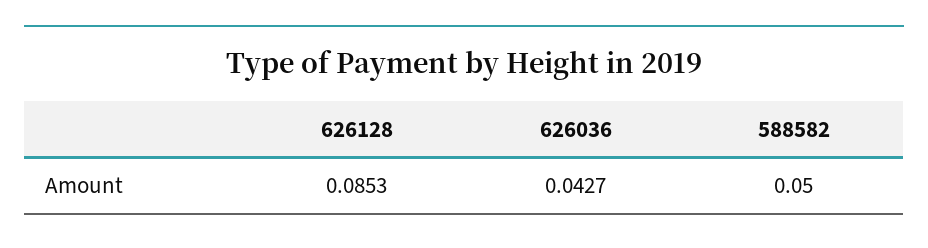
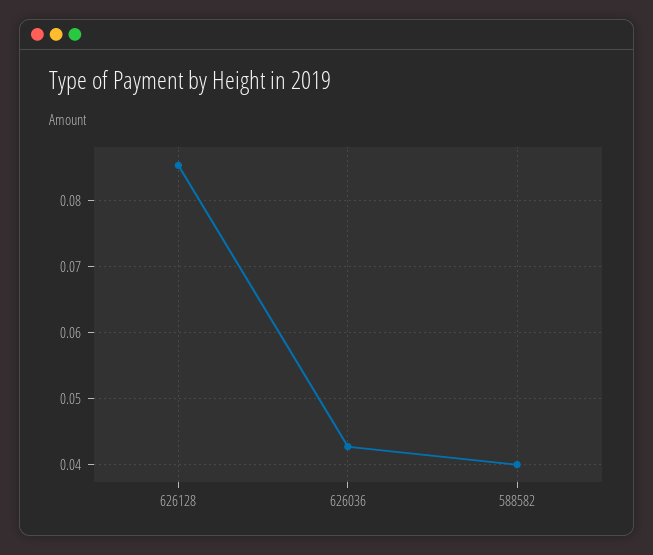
  {
    "626128": 0.0853,
    "626036": 0.0427,
-   "588582": 0.05
+   "588582": 0.04
  }

